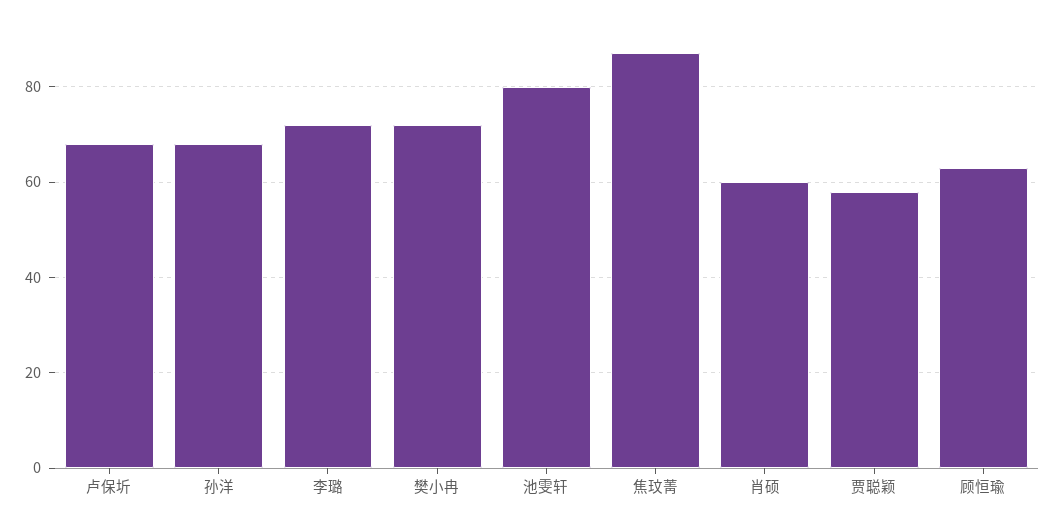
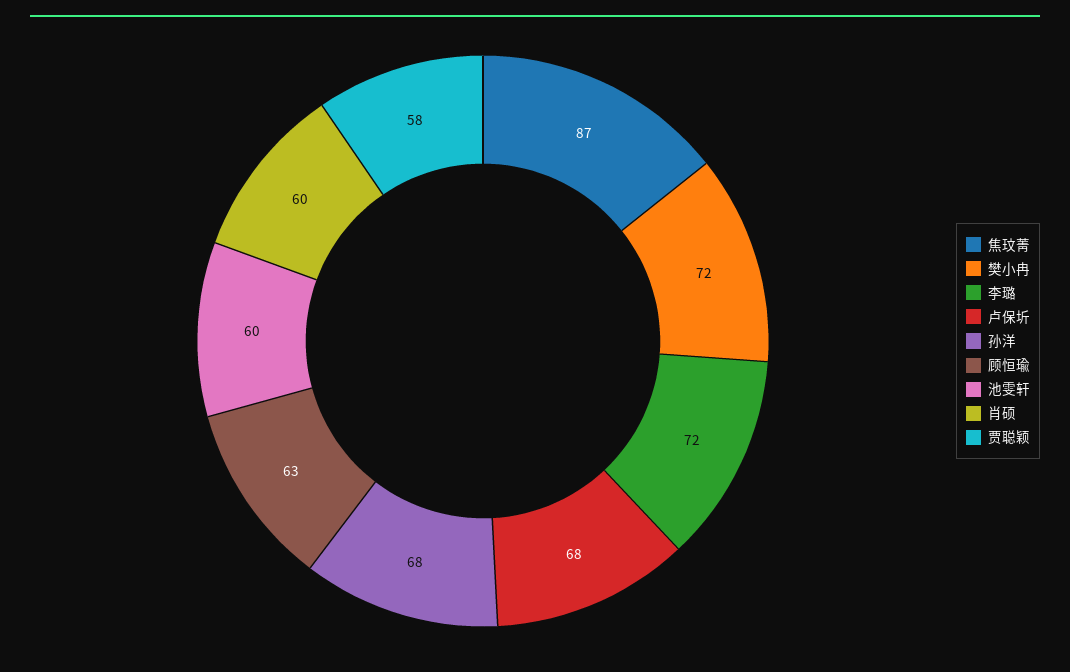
  {
    "卢保圻": 68,
    "孙洋": 68,
    "李璐": 72,
    "樊小冉": 72,
-   "池雯轩": 80,
+   "池雯轩": 60,
    "焦玟菁": 87,
    "肖硕": 60,
    "贾聪颖": 58,
    "顾恒瑜": 63
  }

